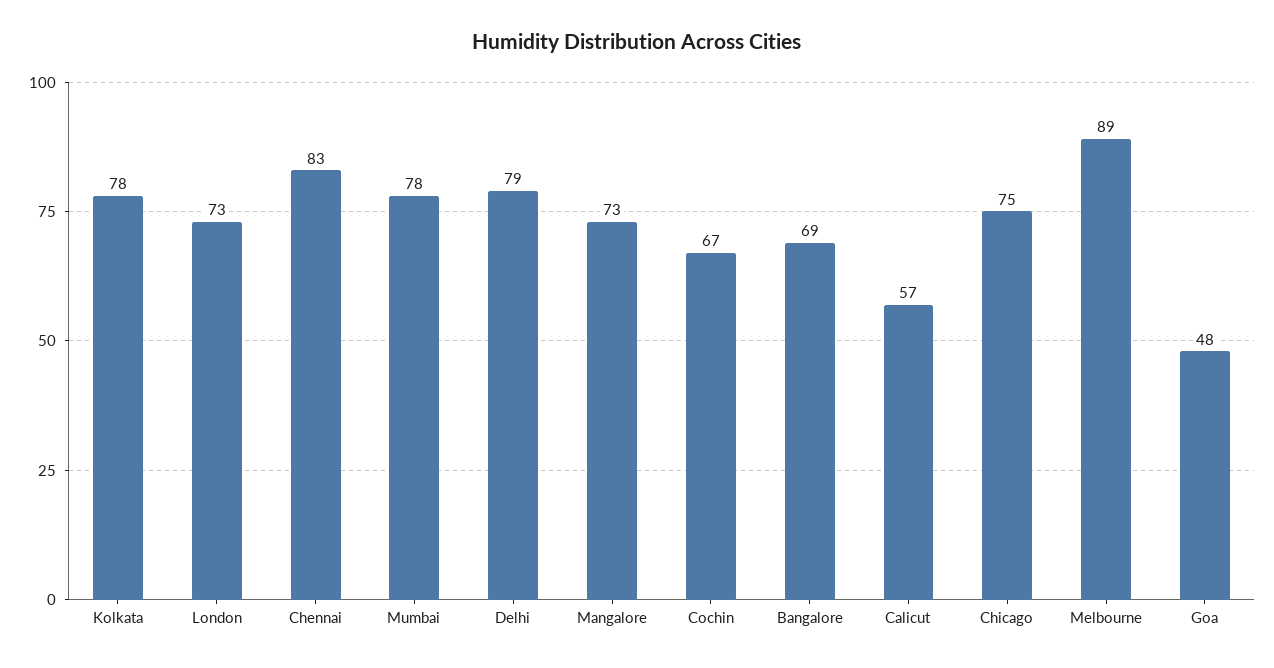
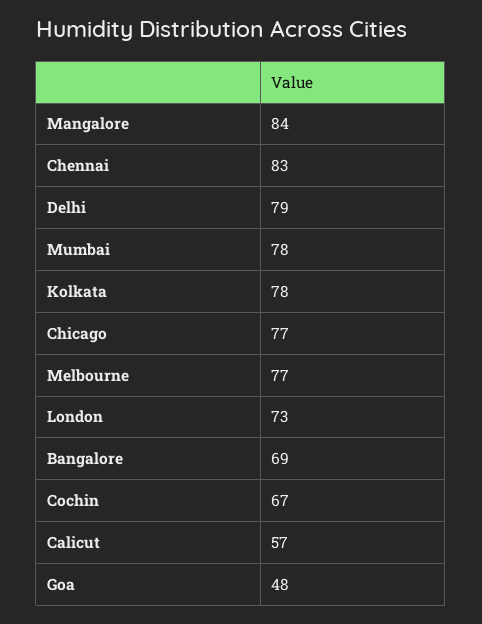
  {
    "Kolkata": 78,
    "London": 73,
    "Chennai": 83,
    "Mumbai": 78,
    "Delhi": 79,
-   "Mangalore": 73,
+   "Mangalore": 84,
    "Cochin": 67,
    "Bangalore": 69,
    "Calicut": 57,
-   "Chicago": 75,
+   "Chicago": 77,
-   "Melbourne": 89,
+   "Melbourne": 77,
    "Goa": 48
  }

